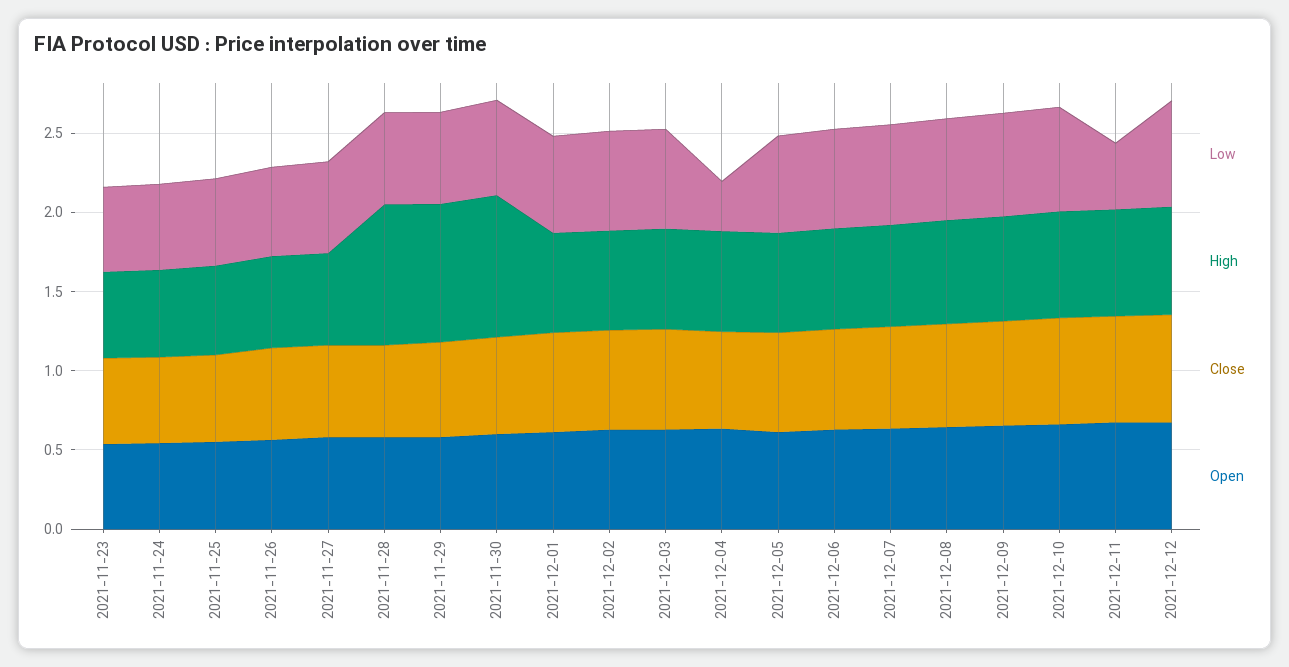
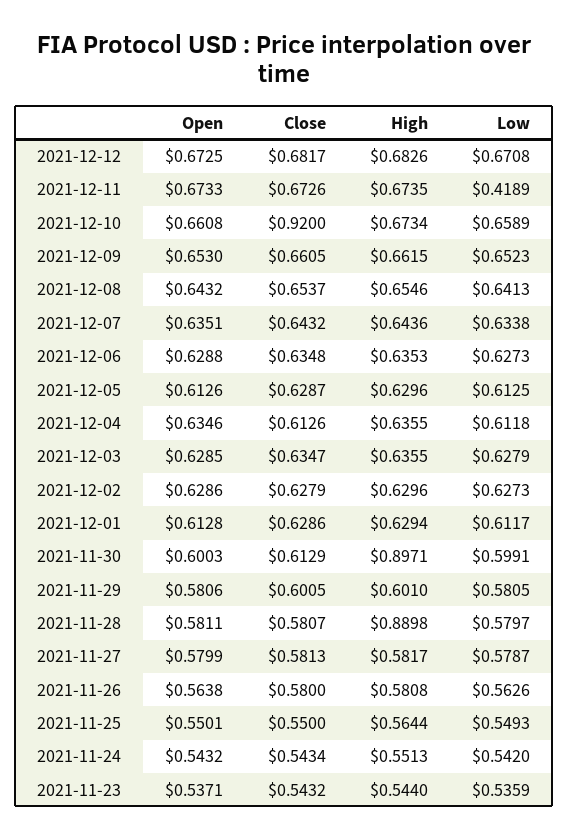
  {
    "Low": {
      "2021-11-23": 0.5359,
      "2021-11-24": 0.542,
      "2021-11-25": 0.5493,
      "2021-11-26": 0.5626,
      "2021-11-27": 0.5787,
      "2021-11-28": 0.5797,
      "2021-11-29": 0.5805,
      "2021-11-30": 0.5991,
      "2021-12-01": 0.6117,
      "2021-12-02": 0.6273,
      "2021-12-03": 0.6279,
-     "2021-12-04": 0.3,
+     "2021-12-04": 0.6118,
      "2021-12-05": 0.6125,
      "2021-12-06": 0.6273,
      "2021-12-07": 0.6338,
      "2021-12-08": 0.6413,
      "2021-12-09": 0.6523,
      "2021-12-10": 0.6589,
      "2021-12-11": 0.4189,
      "2021-12-12": 0.6708
    },
    "High": {
      "2021-11-23": 0.544,
      "2021-11-24": 0.5513,
      "2021-11-25": 0.5644,
      "2021-11-26": 0.5808,
      "2021-11-27": 0.5817,
      "2021-11-28": 0.8898,
-     "2021-11-29": 0.9,
+     "2021-11-29": 0.601,
      "2021-11-30": 0.8971,
      "2021-12-01": 0.6294,
      "2021-12-02": 0.6296,
      "2021-12-03": 0.6355,
      "2021-12-04": 0.6355,
      "2021-12-05": 0.6296,
      "2021-12-06": 0.6353,
      "2021-12-07": 0.6436,
      "2021-12-08": 0.6546,
      "2021-12-09": 0.6615,
      "2021-12-10": 0.6734,
      "2021-12-11": 0.6735,
      "2021-12-12": 0.6826
    },
    "Close": {
      "2021-11-23": 0.5432,
      "2021-11-24": 0.5434,
      "2021-11-25": 0.55,
      "2021-11-26": 0.58,
      "2021-11-27": 0.5813,
      "2021-11-28": 0.5807,
      "2021-11-29": 0.6005,
      "2021-11-30": 0.6129,
      "2021-12-01": 0.6286,
      "2021-12-02": 0.6279,
      "2021-12-03": 0.6347,
      "2021-12-04": 0.6126,
      "2021-12-05": 0.6287,
      "2021-12-06": 0.6348,
      "2021-12-07": 0.6432,
      "2021-12-08": 0.6537,
      "2021-12-09": 0.6605,
-     "2021-12-10": 0.7,
+     "2021-12-10": 0.92,
      "2021-12-11": 0.6726,
      "2021-12-12": 0.6817
    },
    "Open": {
      "2021-11-23": 0.5371,
      "2021-11-24": 0.5432,
      "2021-11-25": 0.5501,
      "2021-11-26": 0.5638,
      "2021-11-27": 0.5799,
      "2021-11-28": 0.5811,
      "2021-11-29": 0.5806,
      "2021-11-30": 0.6003,
      "2021-12-01": 0.6128,
      "2021-12-02": 0.6286,
      "2021-12-03": 0.6285,
      "2021-12-04": 0.6346,
      "2021-12-05": 0.6126,
      "2021-12-06": 0.6288,
      "2021-12-07": 0.6351,
      "2021-12-08": 0.6432,
      "2021-12-09": 0.653,
      "2021-12-10": 0.6608,
      "2021-12-11": 0.6733,
      "2021-12-12": 0.6725
    }
  }

